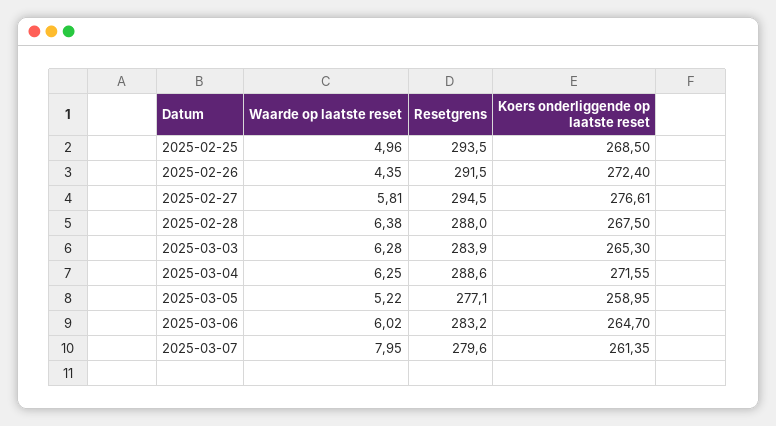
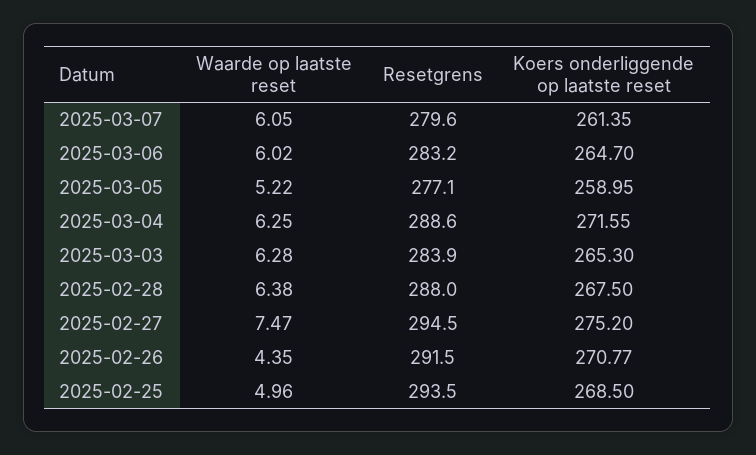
  {
    "Waarde op laatste reset": {
      "2025-02-25": 4.96,
      "2025-02-26": 4.35,
-     "2025-02-27": 5.81,
+     "2025-02-27": 7.47,
      "2025-02-28": 6.38,
      "2025-03-03": 6.28,
      "2025-03-04": 6.25,
      "2025-03-05": 5.22,
      "2025-03-06": 6.02,
-     "2025-03-07": 7.95
+     "2025-03-07": 6.05
    },
    "Resetgrens": {
      "2025-02-25": 293.5,
      "2025-02-26": 291.5,
      "2025-02-27": 294.5,
      "2025-02-28": 288,
      "2025-03-03": 283.9,
      "2025-03-04": 288.6,
      "2025-03-05": 277.1,
      "2025-03-06": 283.2,
      "2025-03-07": 279.6
    },
    "Koers onderliggende op laatste reset": {
      "2025-02-25": 268.5,
-     "2025-02-26": 272.4,
+     "2025-02-26": 270.77,
-     "2025-02-27": 276.61,
+     "2025-02-27": 275.2,
      "2025-02-28": 267.5,
      "2025-03-03": 265.3,
      "2025-03-04": 271.55,
      "2025-03-05": 258.95,
      "2025-03-06": 264.7,
      "2025-03-07": 261.35
    }
  }

